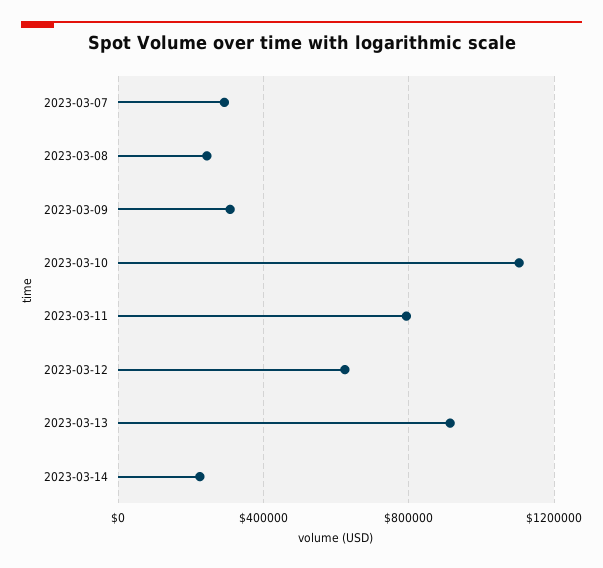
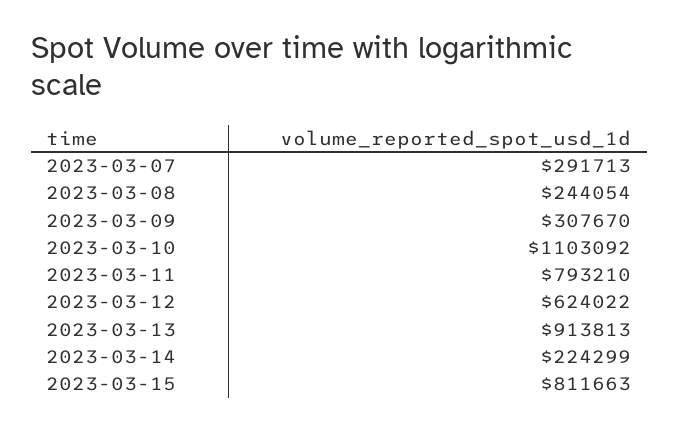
  {
    "2023-03-07": 291713,
    "2023-03-08": 244054,
    "2023-03-09": 307670,
    "2023-03-10": 1103092,
    "2023-03-11": 793210,
    "2023-03-12": 624022,
    "2023-03-13": 913813,
-   "2023-03-14": 224299
+   "2023-03-14": 224299,
+   "2023-03-15": 811663
  }

